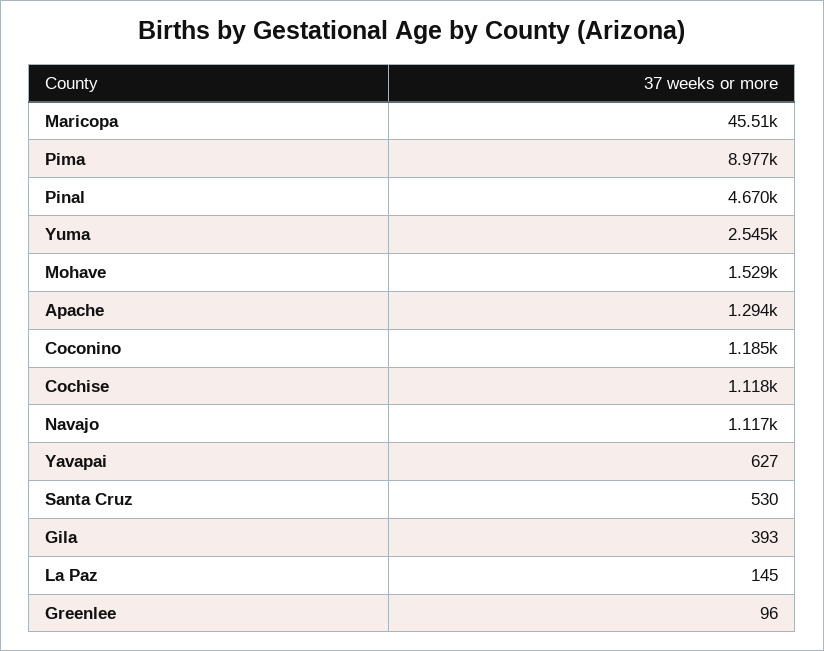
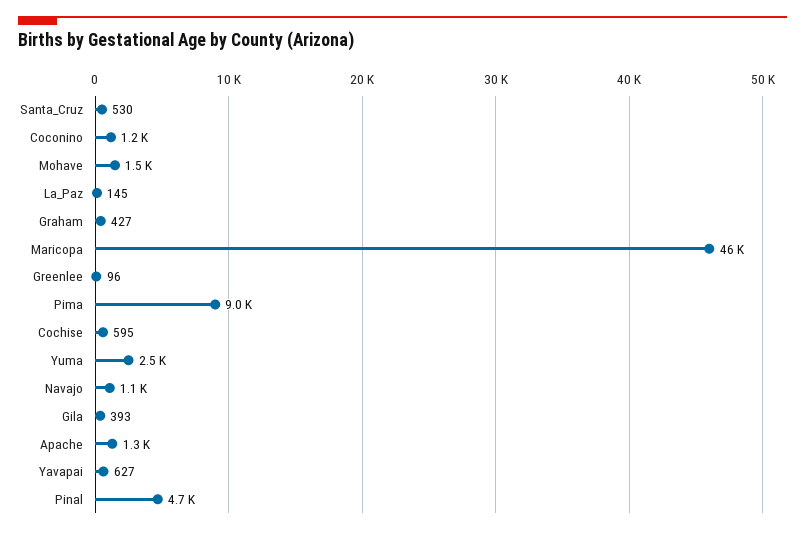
  {
    "Maricopa": 45510,
    "Pima": 8977,
    "Pinal": 4670,
    "Yuma": 2545,
    "Mohave": 1529,
    "Apache": 1294,
    "Coconino": 1185,
-   "Cochise": 1118,
+   "Cochise": 595,
    "Navajo": 1117,
    "Yavapai": 627,
    "Santa Cruz": 530,
    "Gila": 393,
    "La Paz": 145,
-   "Greenlee": 96
+   "Greenlee": 96,
+   "Graham": 427
  }

